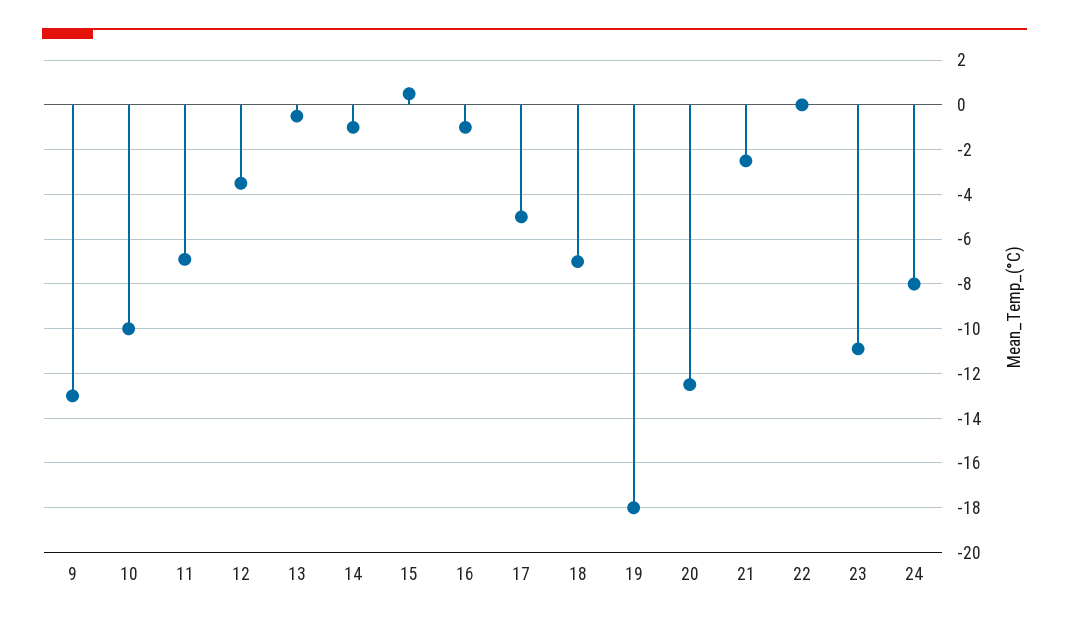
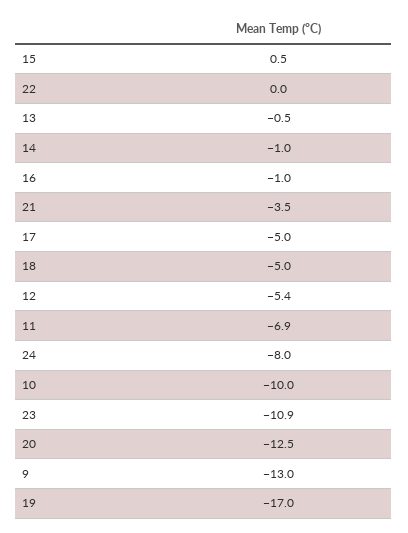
  {
    "9": -13,
    "10": -10,
    "11": -6.9,
-   "12": -3.5,
+   "12": -5.4,
    "13": -0.5,
    "14": -1,
    "15": 0.5,
    "16": -1,
    "17": -5,
-   "18": -7,
+   "18": -5,
-   "19": -18,
+   "19": -17,
    "20": -12.5,
-   "21": -2.5,
+   "21": -3.5,
    "22": 0,
    "23": -10.9,
    "24": -8
  }

